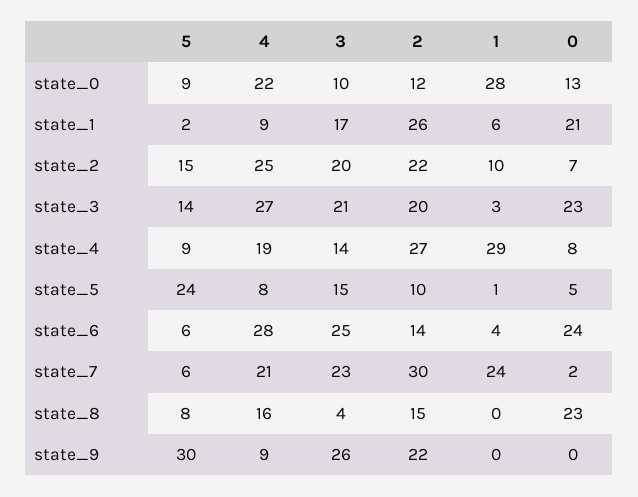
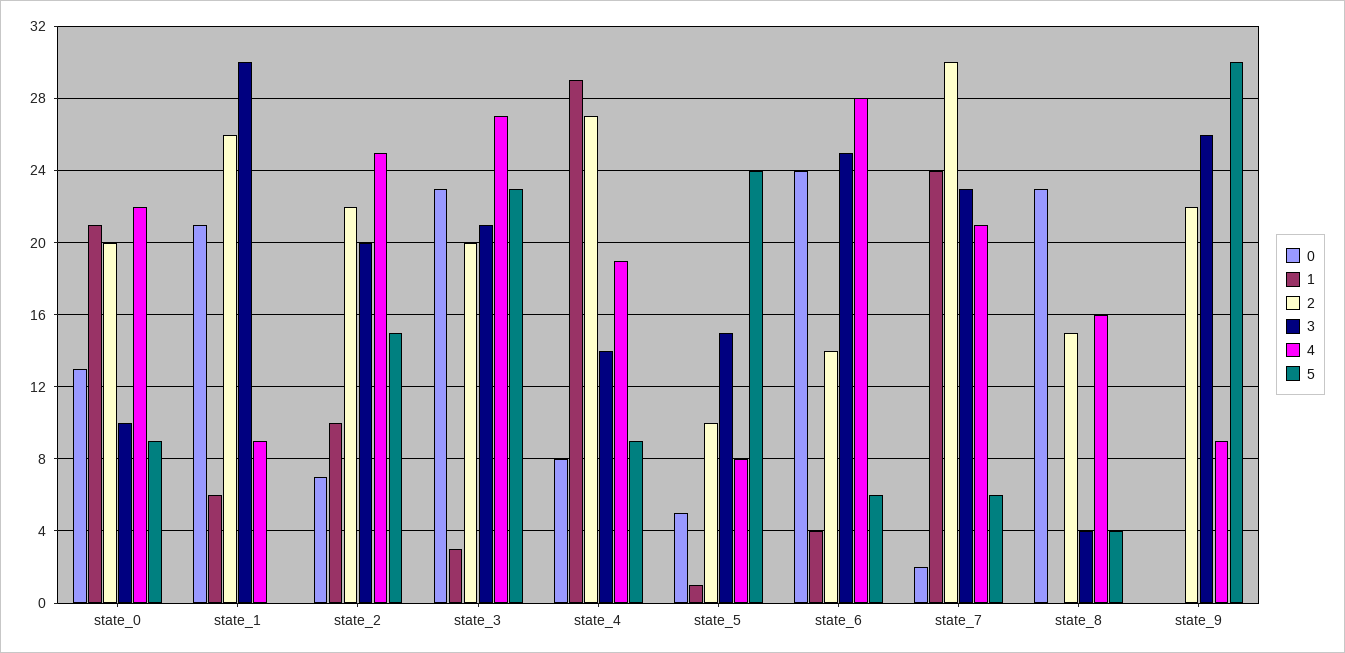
  {
    "5": {
      "state_0": 9,
-     "state_1": 2,
+     "state_1": 0,
      "state_2": 15,
-     "state_3": 14,
+     "state_3": 23,
      "state_4": 9,
      "state_5": 24,
      "state_6": 6,
      "state_7": 6,
-     "state_8": 8,
+     "state_8": 4,
      "state_9": 30
    },
    "4": {
      "state_0": 22,
      "state_1": 9,
      "state_2": 25,
      "state_3": 27,
      "state_4": 19,
      "state_5": 8,
      "state_6": 28,
      "state_7": 21,
      "state_8": 16,
      "state_9": 9
    },
    "3": {
      "state_0": 10,
-     "state_1": 17,
+     "state_1": 30,
      "state_2": 20,
      "state_3": 21,
      "state_4": 14,
      "state_5": 15,
      "state_6": 25,
      "state_7": 23,
      "state_8": 4,
      "state_9": 26
    },
    "2": {
-     "state_0": 12,
+     "state_0": 20,
      "state_1": 26,
      "state_2": 22,
      "state_3": 20,
      "state_4": 27,
      "state_5": 10,
      "state_6": 14,
      "state_7": 30,
      "state_8": 15,
      "state_9": 22
    },
    "1": {
-     "state_0": 28,
+     "state_0": 21,
      "state_1": 6,
      "state_2": 10,
      "state_3": 3,
      "state_4": 29,
      "state_5": 1,
      "state_6": 4,
      "state_7": 24,
      "state_8": 0,
      "state_9": 0
    },
    "0": {
      "state_0": 13,
      "state_1": 21,
      "state_2": 7,
      "state_3": 23,
      "state_4": 8,
      "state_5": 5,
      "state_6": 24,
      "state_7": 2,
      "state_8": 23,
      "state_9": 0
    }
  }

